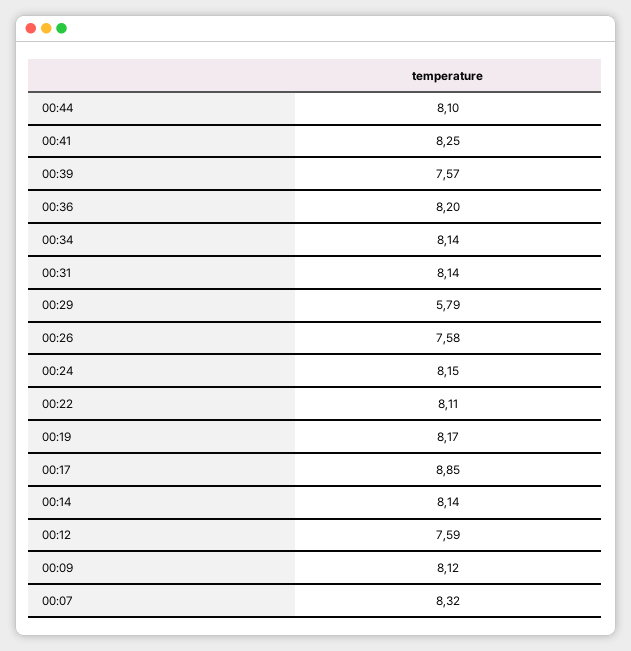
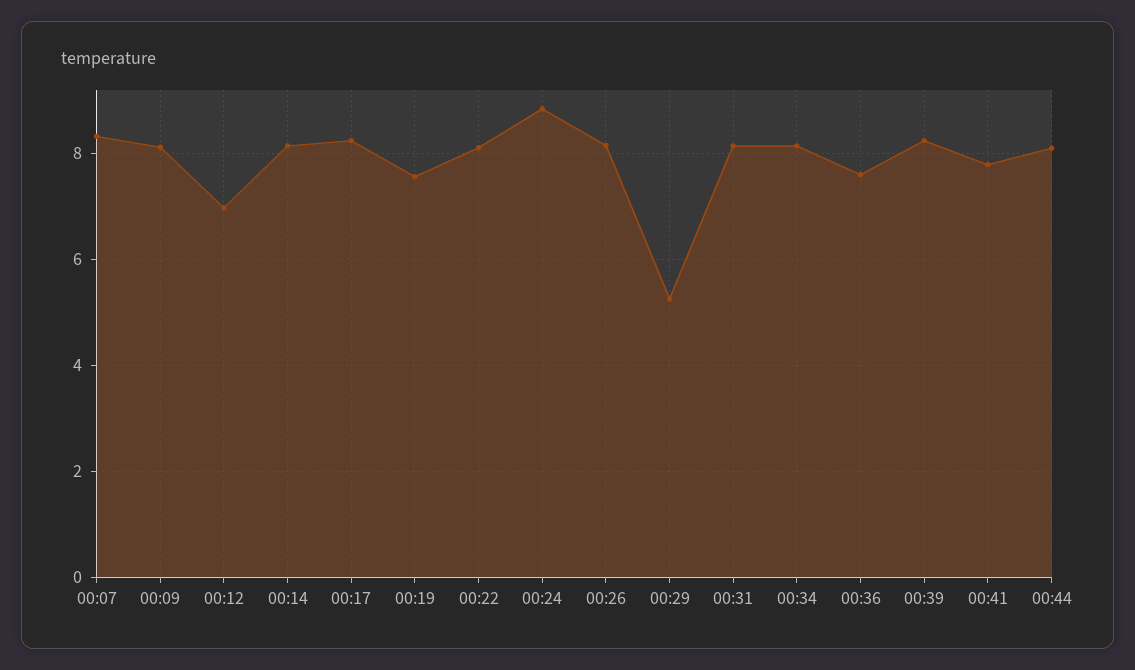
  {
    "00:44": 8.1,
-   "00:41": 8.25,
+   "00:41": 7.8,
-   "00:39": 7.57,
+   "00:39": 8.2,
-   "00:36": 8.2,
+   "00:36": 7.6,
    "00:34": 8.14,
    "00:31": 8.14,
-   "00:29": 5.79,
+   "00:29": 5.2,
-   "00:26": 7.58,
+   "00:26": 8.2,
-   "00:24": 8.15,
+   "00:24": 8.8,
    "00:22": 8.11,
-   "00:19": 8.17,
+   "00:19": 7.6,
-   "00:17": 8.85,
+   "00:17": 8.2,
    "00:14": 8.14,
-   "00:12": 7.59,
+   "00:12": 7,
    "00:09": 8.12,
    "00:07": 8.32
  }

